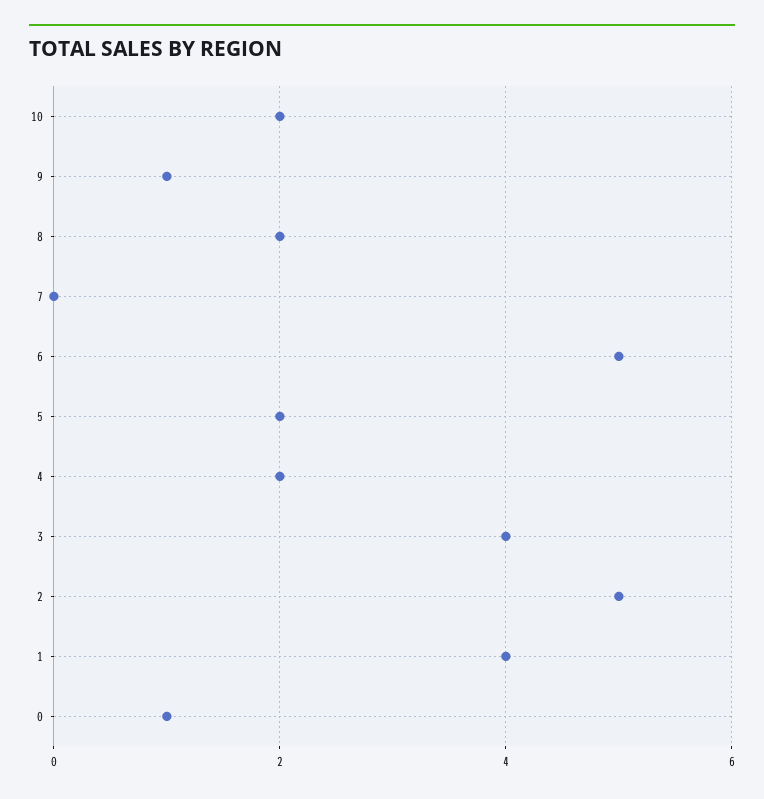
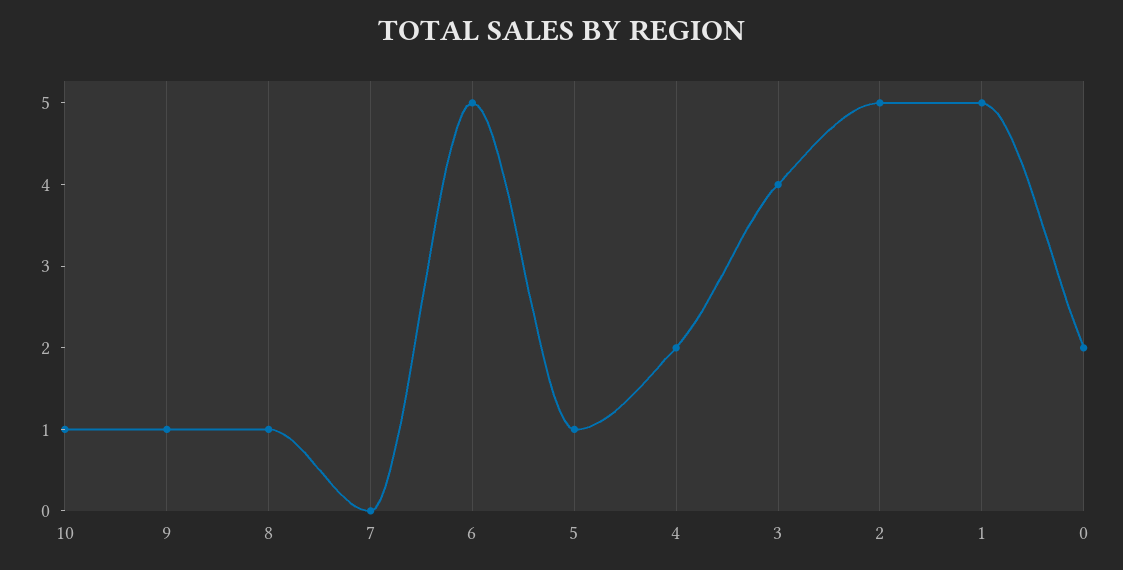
  {
-   "10": 2,
+   "10": 1,
    "9": 1,
-   "8": 2,
+   "8": 1,
    "7": 0,
    "6": 5,
-   "5": 2,
+   "5": 1,
    "4": 2,
    "3": 4,
    "2": 5,
-   "1": 4,
+   "1": 5,
-   "0": 1
+   "0": 2
  }

